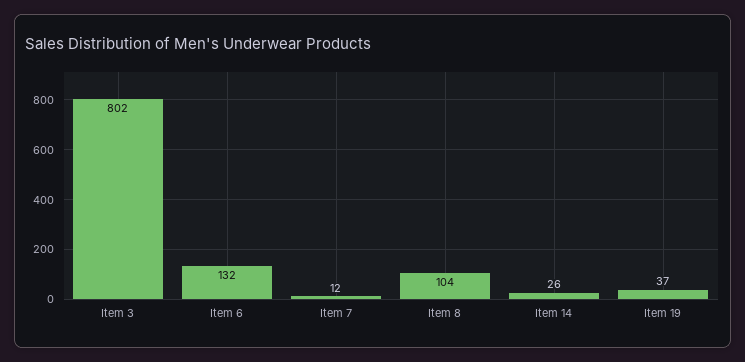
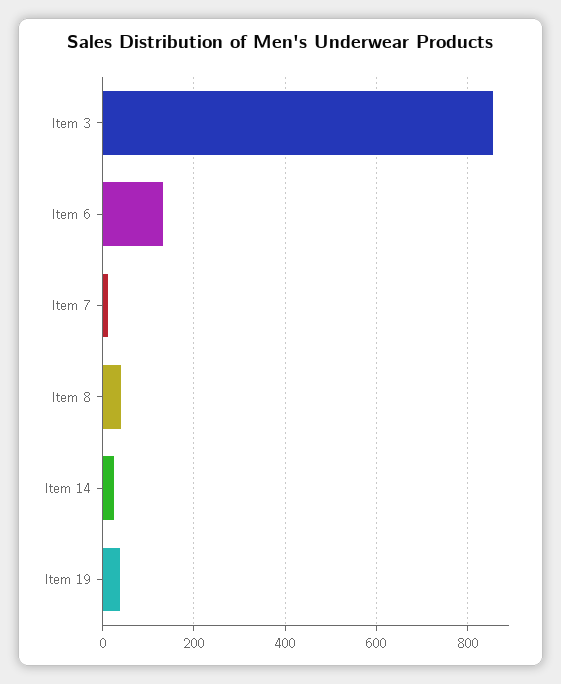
  {
-   "Item 3": 802,
+   "Item 3": 860,
    "Item 6": 132,
    "Item 7": 12,
-   "Item 8": 104,
+   "Item 8": 40,
    "Item 14": 26,
    "Item 19": 37
  }

